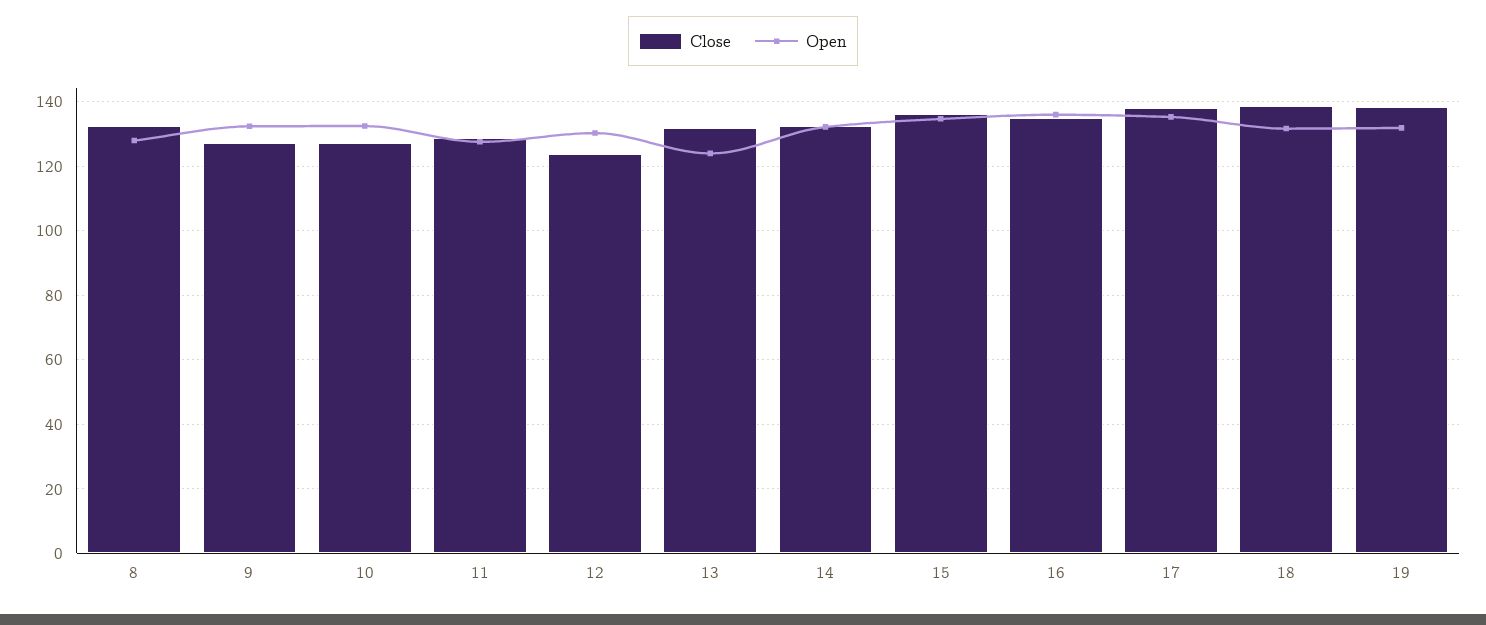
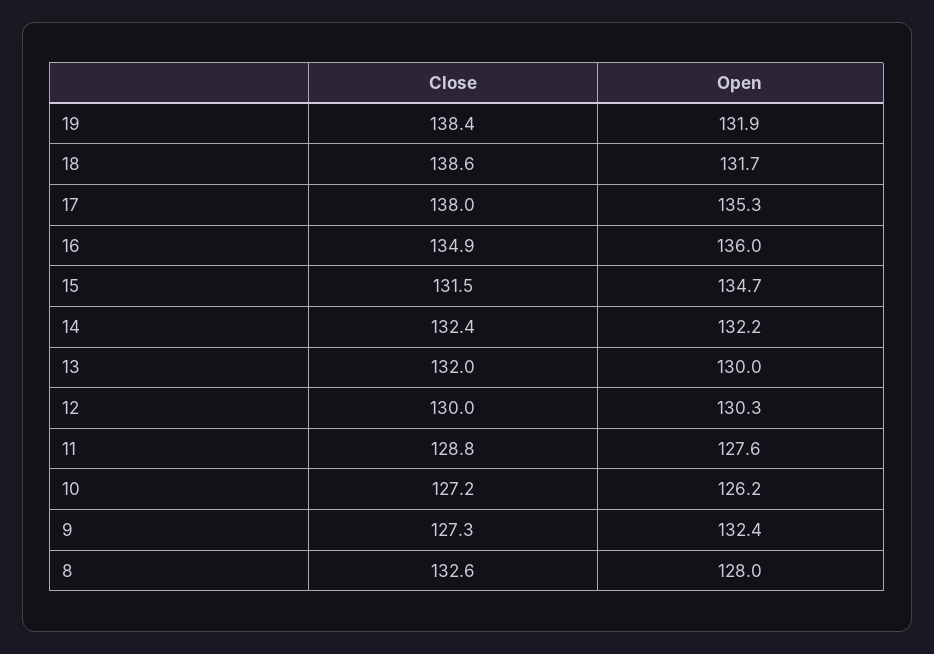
  {
    "Close": {
      "8": 132.6,
      "9": 127.3,
      "10": 127.2,
      "11": 128.8,
-     "12": 124,
+     "12": 130,
      "13": 132,
      "14": 132.4,
-     "15": 136,
+     "15": 131.5,
      "16": 134.9,
      "17": 138,
      "18": 138.6,
      "19": 138.4
    },
    "Open": {
      "8": 128,
      "9": 132.4,
-     "10": 132,
+     "10": 126.2,
      "11": 127.6,
      "12": 130.3,
-     "13": 124,
+     "13": 130,
      "14": 132.2,
      "15": 134.7,
      "16": 136,
      "17": 135.3,
      "18": 131.7,
      "19": 131.9
    }
  }

